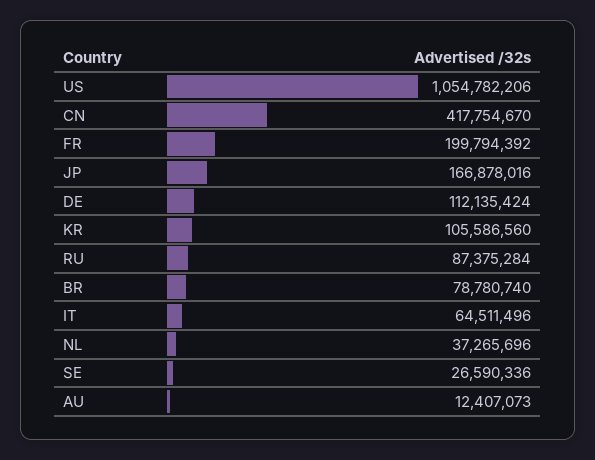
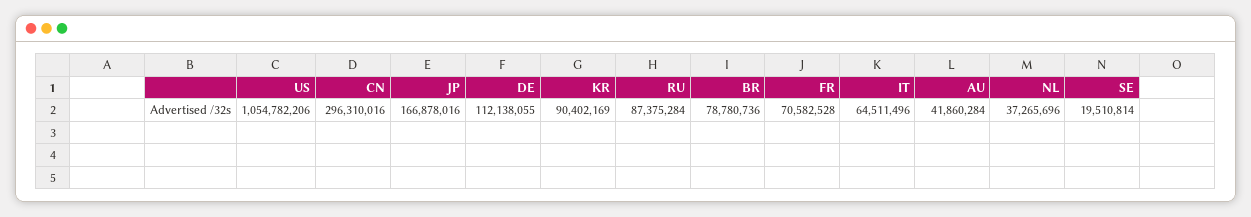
  {
    "US": 1054782206,
-   "CN": 417754670,
+   "CN": 296310016,
-   "FR": 199794392,
+   "FR": 70582528,
    "JP": 166878016,
-   "DE": 112135424,
+   "DE": 112138055,
-   "KR": 105586560,
+   "KR": 90402169,
    "RU": 87375284,
-   "BR": 78780740,
+   "BR": 78780736,
    "IT": 64511496,
    "NL": 37265696,
-   "SE": 26590336,
+   "SE": 19510814,
-   "AU": 12407073
+   "AU": 41860284
  }

